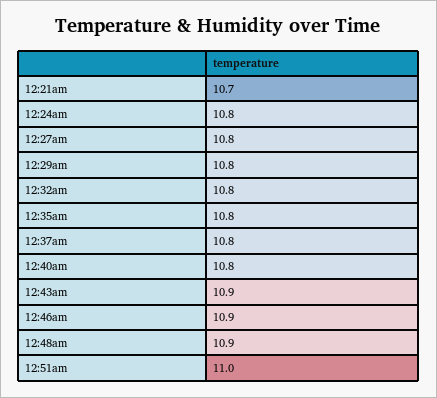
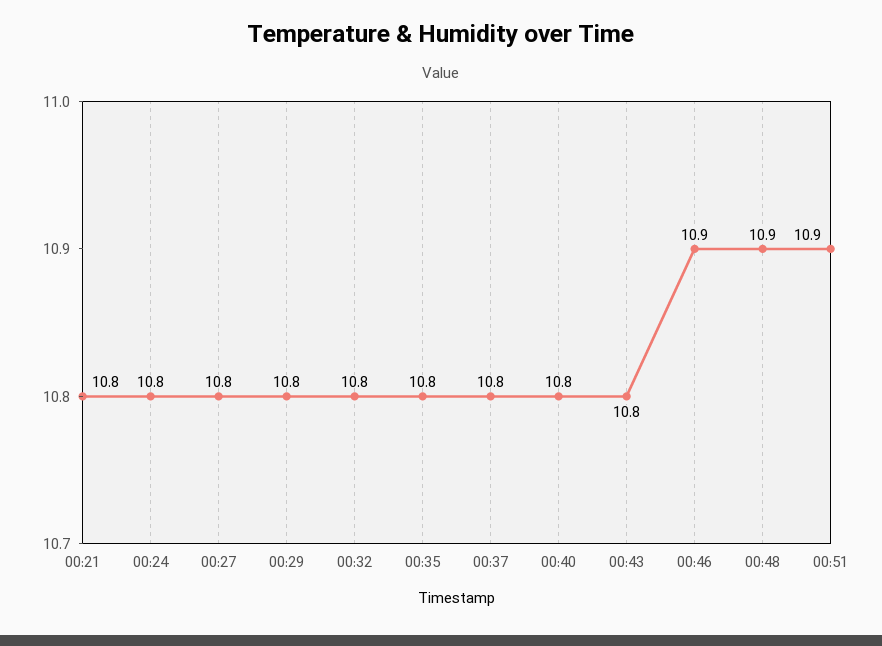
  {
-   "12:21am": 10.7,
+   "12:21am": 10.8,
    "12:24am": 10.8,
    "12:27am": 10.8,
    "12:29am": 10.8,
    "12:32am": 10.8,
    "12:35am": 10.8,
    "12:37am": 10.8,
    "12:40am": 10.8,
-   "12:43am": 10.9,
+   "12:43am": 10.8,
    "12:46am": 10.9,
    "12:48am": 10.9,
-   "12:51am": 11
+   "12:51am": 10.9
  }

